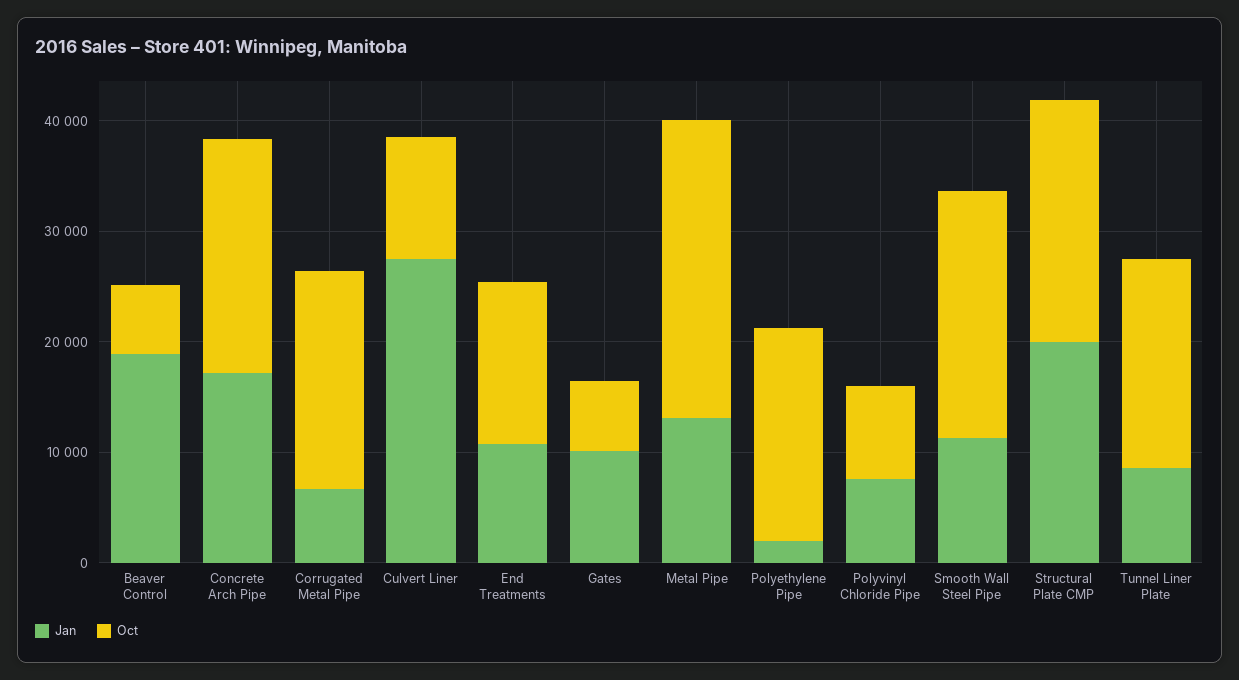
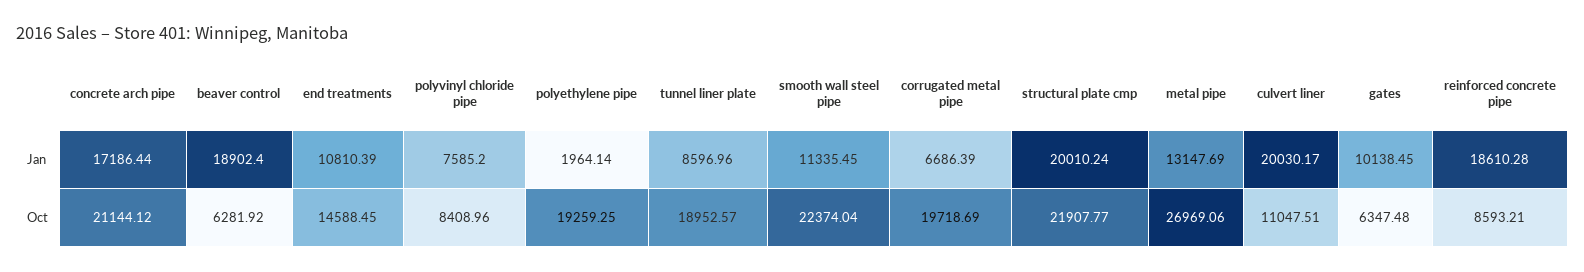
  {
    "Jan": {
      "Beaver Control": 18902.4,
      "Concrete Arch Pipe": 17186.44,
      "Corrugated Metal Pipe": 6686.39,
-     "Culvert Liner": 28000,
+     "Culvert Liner": 20030.17,
      "End Treatments": 10810.39,
      "Gates": 10138.45,
      "Metal Pipe": 13147.69,
      "Polyethylene Pipe": 1964.14,
      "Polyvinyl Chloride Pipe": 7585.2,
      "Smooth Wall Steel Pipe": 11335.45,
      "Structural Plate CMP": 20010.24,
-     "Tunnel Liner Plate": 8596.96
+     "Tunnel Liner Plate": 8596.96,
+     "reinforced concrete pipe": 18610.28
    },
    "Oct": {
      "Beaver Control": 6281.92,
      "Concrete Arch Pipe": 21144.12,
      "Corrugated Metal Pipe": 19718.69,
      "Culvert Liner": 11047.51,
      "End Treatments": 14588.45,
      "Gates": 6347.48,
      "Metal Pipe": 26969.06,
      "Polyethylene Pipe": 19259.25,
      "Polyvinyl Chloride Pipe": 8408.96,
      "Smooth Wall Steel Pipe": 22374.04,
      "Structural Plate CMP": 21907.77,
-     "Tunnel Liner Plate": 18952.57
+     "Tunnel Liner Plate": 18952.57,
+     "reinforced concrete pipe": 8593.21
    }
  }

